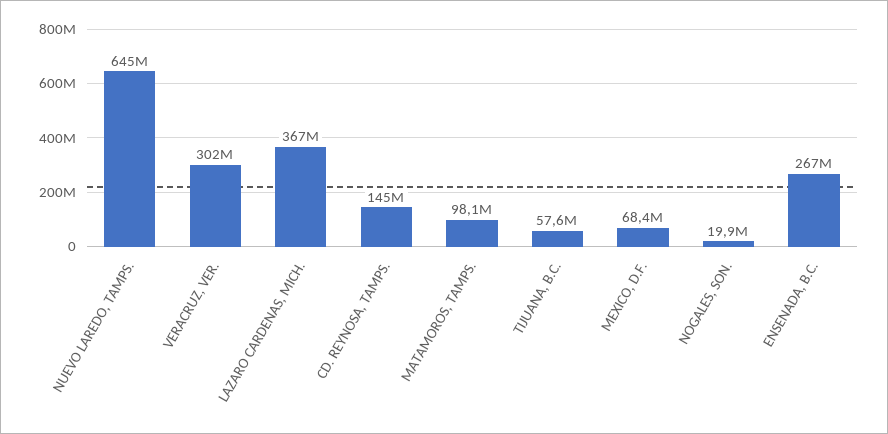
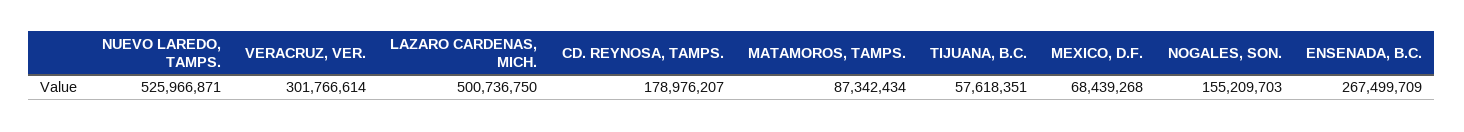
  {
-   "NUEVO LAREDO, TAMPS.": 645000000,
+   "NUEVO LAREDO, TAMPS.": 525966871,
    "VERACRUZ, VER.": 301766614,
-   "LAZARO CARDENAS, MICH.": 367000000,
+   "LAZARO CARDENAS, MICH.": 500736750,
-   "CD. REYNOSA, TAMPS.": 145000000,
+   "CD. REYNOSA, TAMPS.": 178976207,
-   "MATAMOROS, TAMPS.": 98100000,
+   "MATAMOROS, TAMPS.": 87342434,
    "TIJUANA, B.C.": 57618351,
    "MEXICO, D.F.": 68439268,
-   "NOGALES, SON.": 19900000,
+   "NOGALES, SON.": 155209703,
    "ENSENADA, B.C.": 267499709
  }

